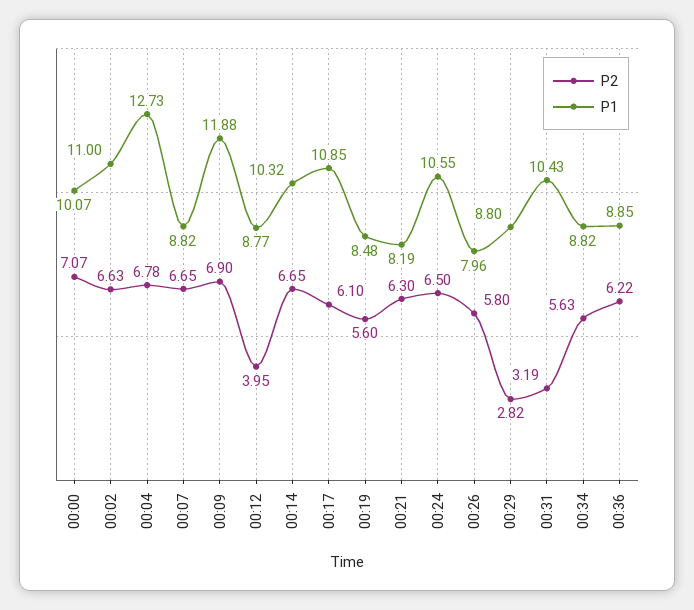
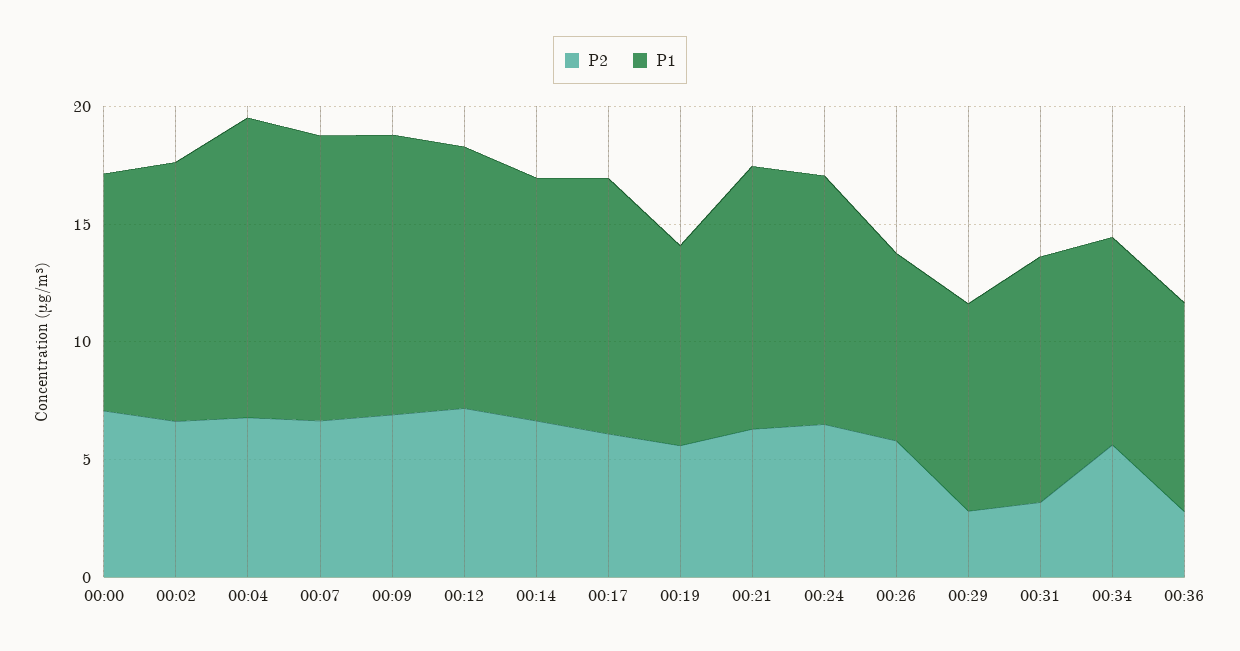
  {
    "P2": {
      "00:00": 7.07,
      "00:02": 6.63,
      "00:04": 6.78,
      "00:07": 6.65,
      "00:09": 6.9,
-     "00:12": 3.95,
+     "00:12": 7,
      "00:14": 6.65,
      "00:17": 6.1,
      "00:19": 5.6,
      "00:21": 6.3,
      "00:24": 6.5,
      "00:26": 5.8,
      "00:29": 2.82,
      "00:31": 3.19,
      "00:34": 5.63,
-     "00:36": 6.22
+     "00:36": 3
    },
    "P1": {
      "00:00": 10.07,
      "00:02": 11,
      "00:04": 12.73,
-     "00:07": 8.82,
+     "00:07": 12,
      "00:09": 11.88,
-     "00:12": 8.77,
+     "00:12": 11,
      "00:14": 10.32,
      "00:17": 10.85,
      "00:19": 8.48,
-     "00:21": 8.19,
+     "00:21": 11,
      "00:24": 10.55,
      "00:26": 7.96,
      "00:29": 8.8,
      "00:31": 10.43,
      "00:34": 8.82,
      "00:36": 8.85
    }
  }

